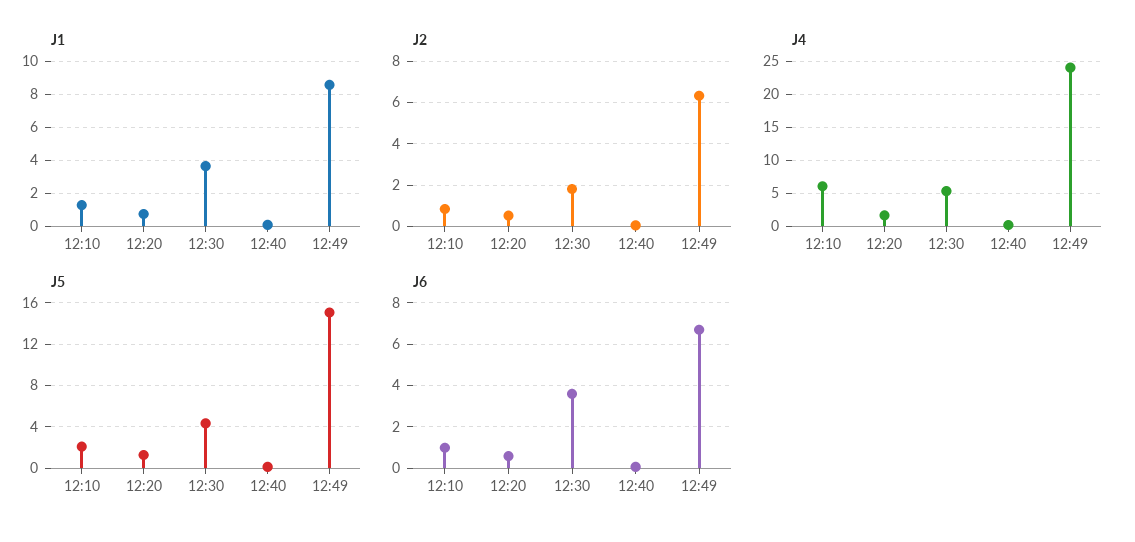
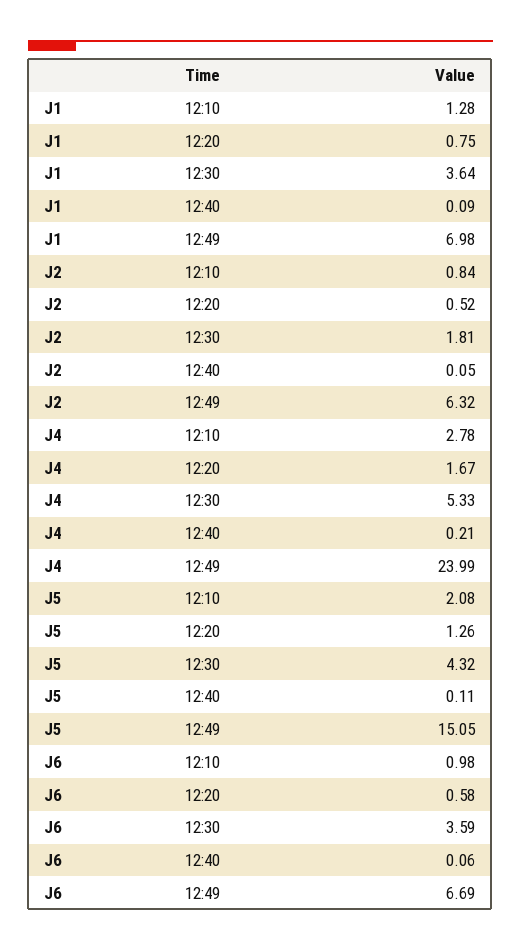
  {
    "J1": {
      "12:10": 1.28,
      "12:20": 0.75,
      "12:30": 3.64,
      "12:40": 0.09,
-     "12:49": 8.5
+     "12:49": 6.98
    },
    "J2": {
      "12:10": 0.84,
      "12:20": 0.52,
      "12:30": 1.81,
      "12:40": 0.05,
      "12:49": 6.32
    },
    "J4": {
-     "12:10": 6,
+     "12:10": 2.78,
      "12:20": 1.67,
      "12:30": 5.33,
      "12:40": 0.21,
      "12:49": 23.99
    },
    "J5": {
      "12:10": 2.08,
      "12:20": 1.26,
      "12:30": 4.32,
      "12:40": 0.11,
      "12:49": 15.05
    },
    "J6": {
      "12:10": 0.98,
      "12:20": 0.58,
      "12:30": 3.59,
      "12:40": 0.06,
      "12:49": 6.69
    }
  }

